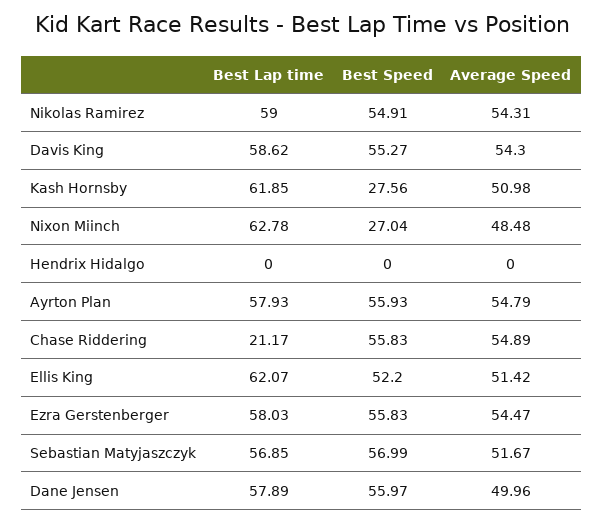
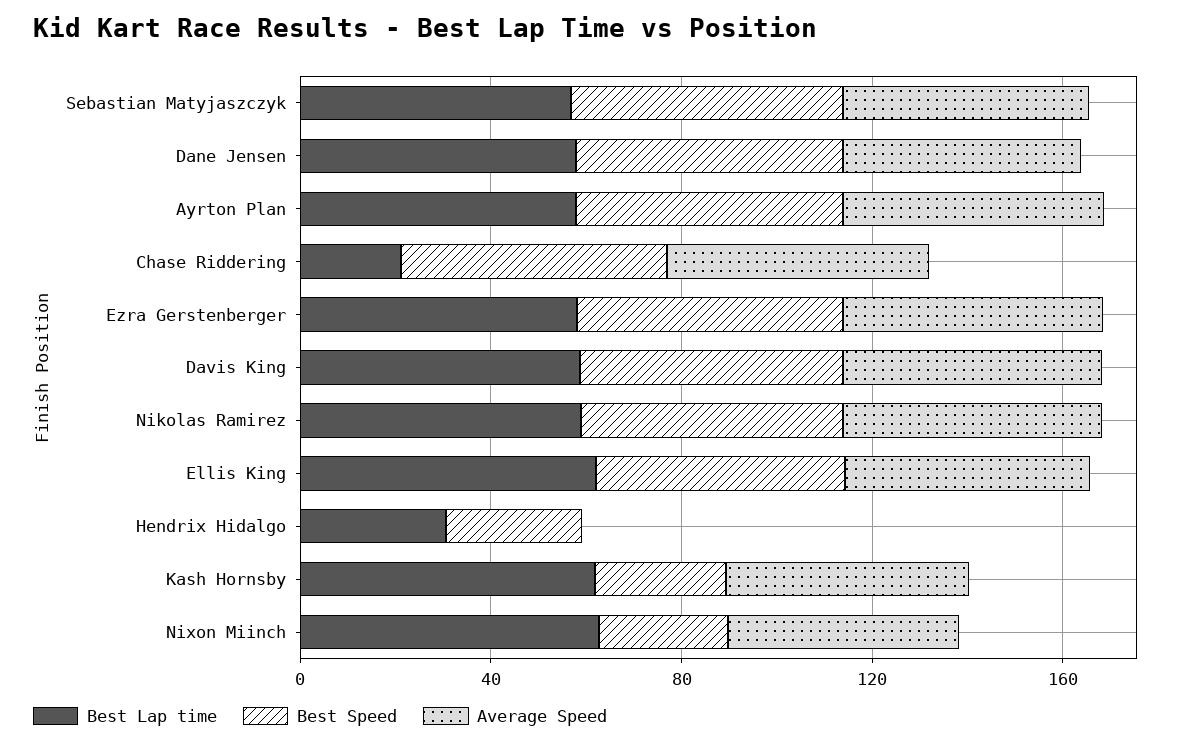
  {
    "Best Lap time": {
      "Nikolas Ramirez": 59,
      "Davis King": 58.62,
      "Kash Hornsby": 61.85,
      "Nixon Miinch": 62.78,
-     "Hendrix Hidalgo": 0,
+     "Hendrix Hidalgo": 30,
      "Ayrton Plan": 57.93,
      "Chase Riddering": 21.17,
      "Ellis King": 62.07,
      "Ezra Gerstenberger": 58.03,
      "Sebastian Matyjaszczyk": 56.85,
      "Dane Jensen": 57.89
    },
    "Best Speed": {
      "Nikolas Ramirez": 54.91,
      "Davis King": 55.27,
      "Kash Hornsby": 27.56,
      "Nixon Miinch": 27.04,
-     "Hendrix Hidalgo": 0,
+     "Hendrix Hidalgo": 30,
      "Ayrton Plan": 55.93,
      "Chase Riddering": 55.83,
      "Ellis King": 52.2,
      "Ezra Gerstenberger": 55.83,
      "Sebastian Matyjaszczyk": 56.99,
      "Dane Jensen": 55.97
    },
    "Average Speed": {
      "Nikolas Ramirez": 54.31,
      "Davis King": 54.3,
      "Kash Hornsby": 50.98,
      "Nixon Miinch": 48.48,
      "Hendrix Hidalgo": 0,
      "Ayrton Plan": 54.79,
      "Chase Riddering": 54.89,
      "Ellis King": 51.42,
      "Ezra Gerstenberger": 54.47,
      "Sebastian Matyjaszczyk": 51.67,
      "Dane Jensen": 49.96
    }
  }

